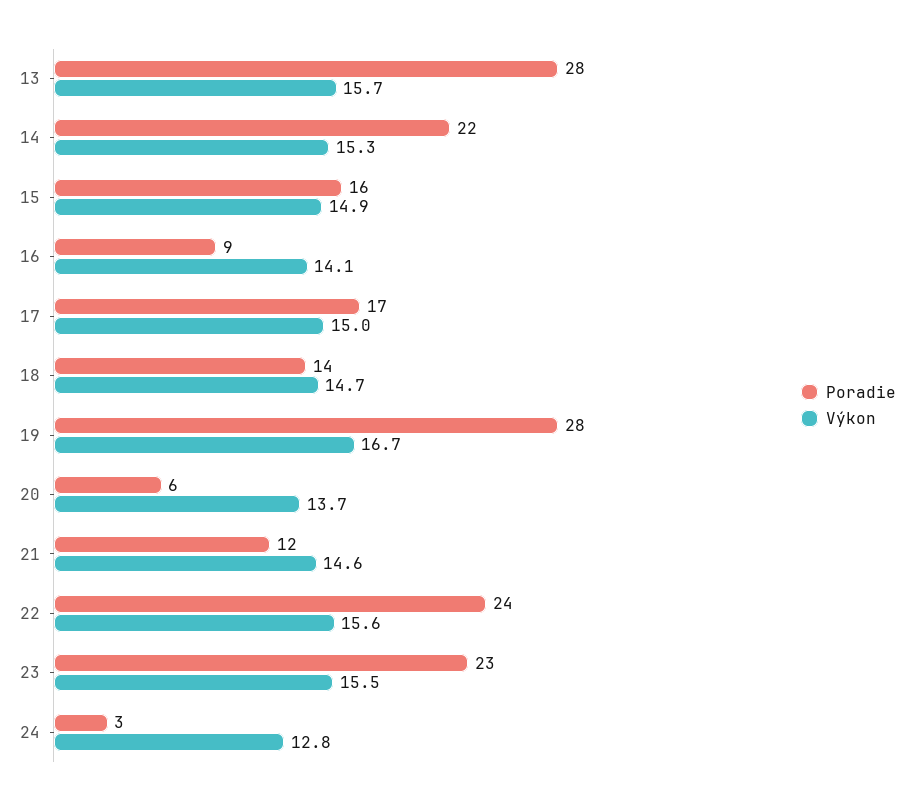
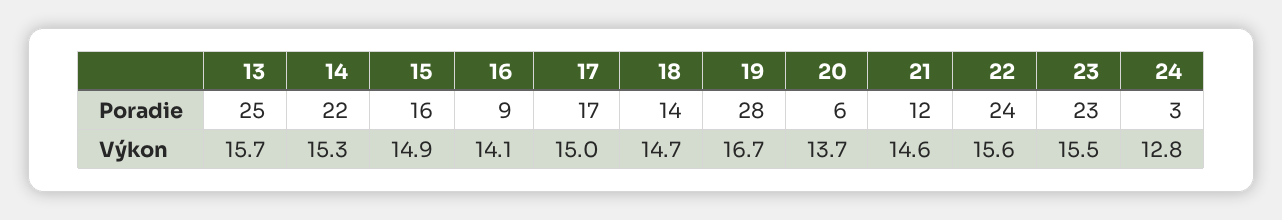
  {
    "Poradie": {
-     "13": 28,
+     "13": 25,
      "14": 22,
      "15": 16,
      "16": 9,
      "17": 17,
      "18": 14,
      "19": 28,
      "20": 6,
      "21": 12,
      "22": 24,
      "23": 23,
      "24": 3
    },
    "Výkon": {
      "13": 15.7,
      "14": 15.3,
      "15": 14.9,
      "16": 14.1,
      "17": 15,
      "18": 14.7,
      "19": 16.7,
      "20": 13.7,
      "21": 14.6,
      "22": 15.6,
      "23": 15.5,
      "24": 12.8
    }
  }

